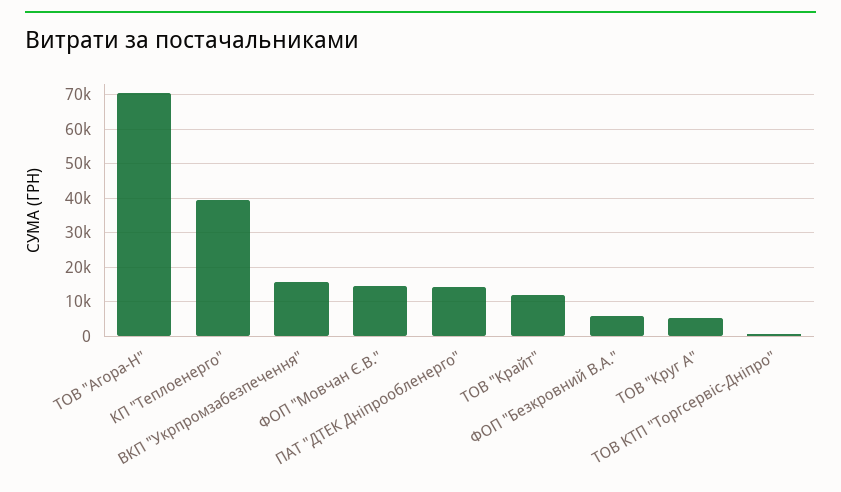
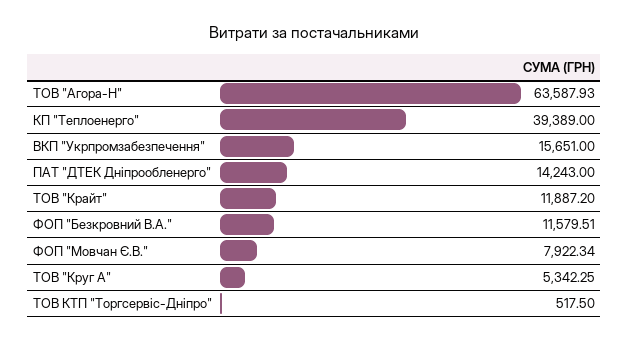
  {
-   "ТОВ \"Агора-Н\"": 70000,
+   "ТОВ \"Агора-Н\"": 63587.93,
    "КП \"Теплоенерго\"": 39389,
    "ВКП \"Укрпромзабезпечення\"": 15651,
-   "ФОП \"Мовчан Є.В.\"": 14000,
+   "ФОП \"Мовчан Є.В.\"": 7922.34,
    "ПАТ \"ДТЕК Дніпрообленерго\"": 14243,
    "ТОВ \"Крайт\"": 11887.2,
-   "ФОП \"Безкровний В.А.\"": 6000,
+   "ФОП \"Безкровний В.А.\"": 11579.51,
    "ТОВ \"Круг А\"": 5342.25,
    "ТОВ КТП \"Торгсервіс-Дніпро\"": 517.5
  }

